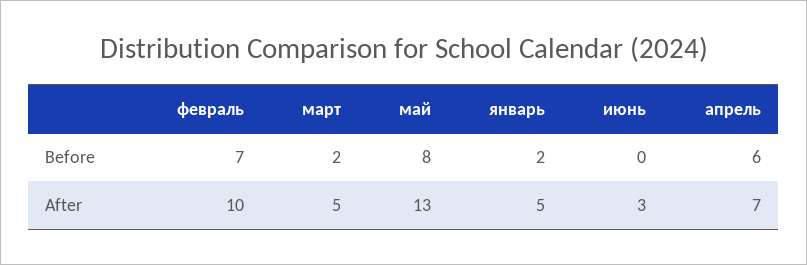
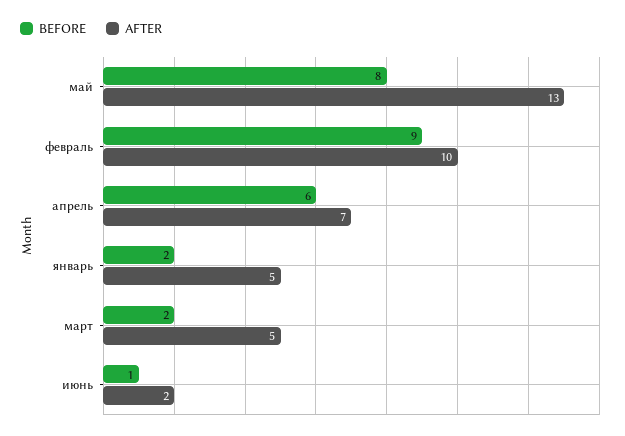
  {
    "Before": {
-     "февраль": 7,
+     "февраль": 9,
      "март": 2,
      "май": 8,
      "январь": 2,
-     "июнь": 0,
+     "июнь": 1,
      "апрель": 6
    },
    "After": {
      "февраль": 10,
      "март": 5,
      "май": 13,
      "январь": 5,
-     "июнь": 3,
+     "июнь": 2,
      "апрель": 7
    }
  }

